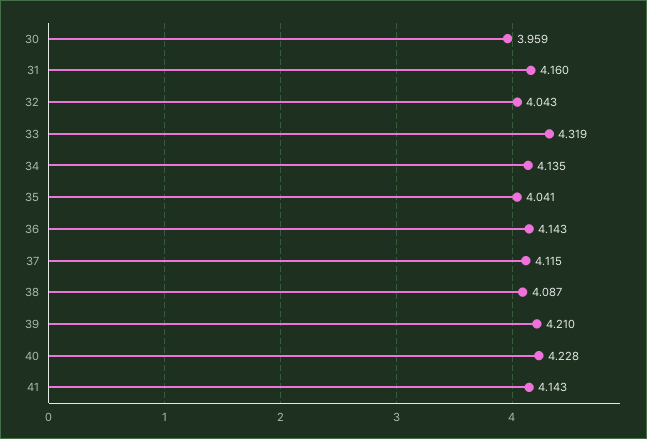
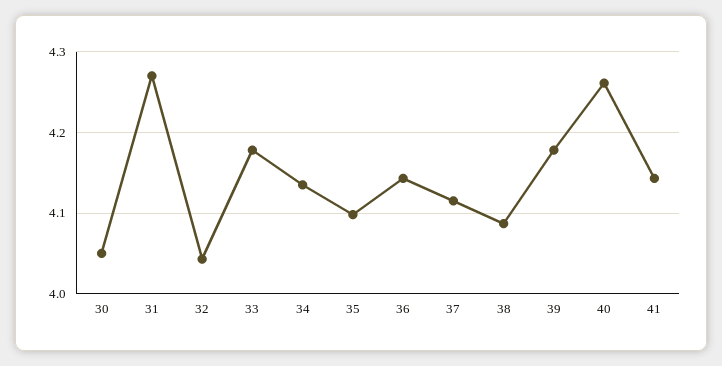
  {
-   "30": 3.959,
+   "30": 4.05,
-   "31": 4.16,
+   "31": 4.27,
    "32": 4.043,
-   "33": 4.319,
+   "33": 4.18,
    "34": 4.135,
-   "35": 4.041,
+   "35": 4.1,
    "36": 4.143,
    "37": 4.115,
    "38": 4.087,
-   "39": 4.21,
+   "39": 4.18,
-   "40": 4.228,
+   "40": 4.26,
    "41": 4.143
  }

